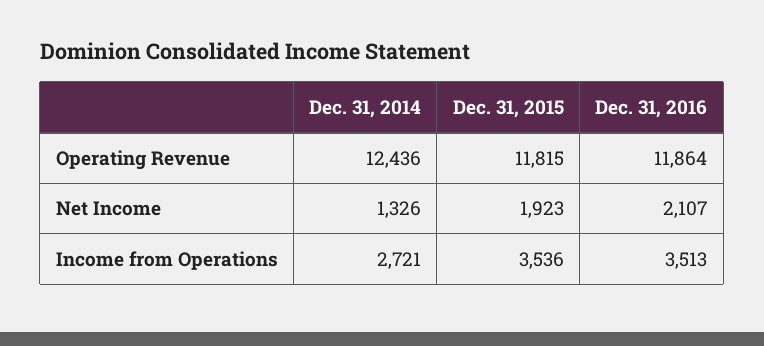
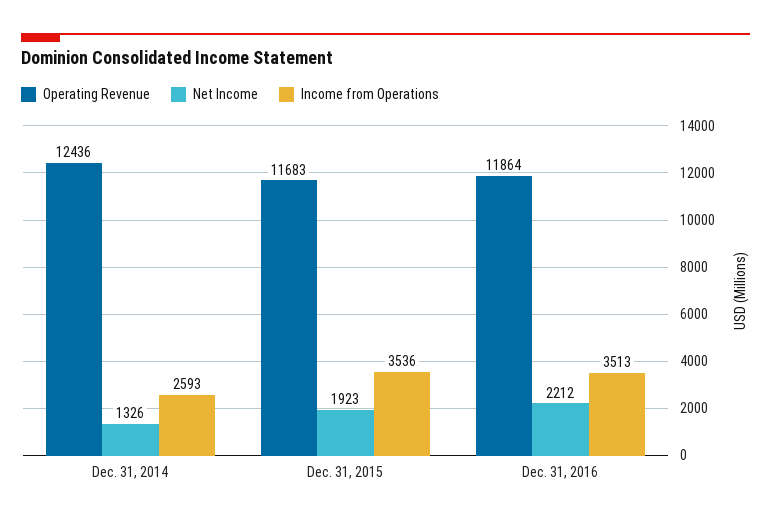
  {
    "Operating Revenue": {
      "Dec. 31, 2014": 12436,
-     "Dec. 31, 2015": 11815,
+     "Dec. 31, 2015": 11683,
      "Dec. 31, 2016": 11864
    },
    "Net Income": {
      "Dec. 31, 2014": 1326,
      "Dec. 31, 2015": 1923,
-     "Dec. 31, 2016": 2107
+     "Dec. 31, 2016": 2212
    },
    "Income from Operations": {
-     "Dec. 31, 2014": 2721,
+     "Dec. 31, 2014": 2593,
      "Dec. 31, 2015": 3536,
      "Dec. 31, 2016": 3513
    }
  }

